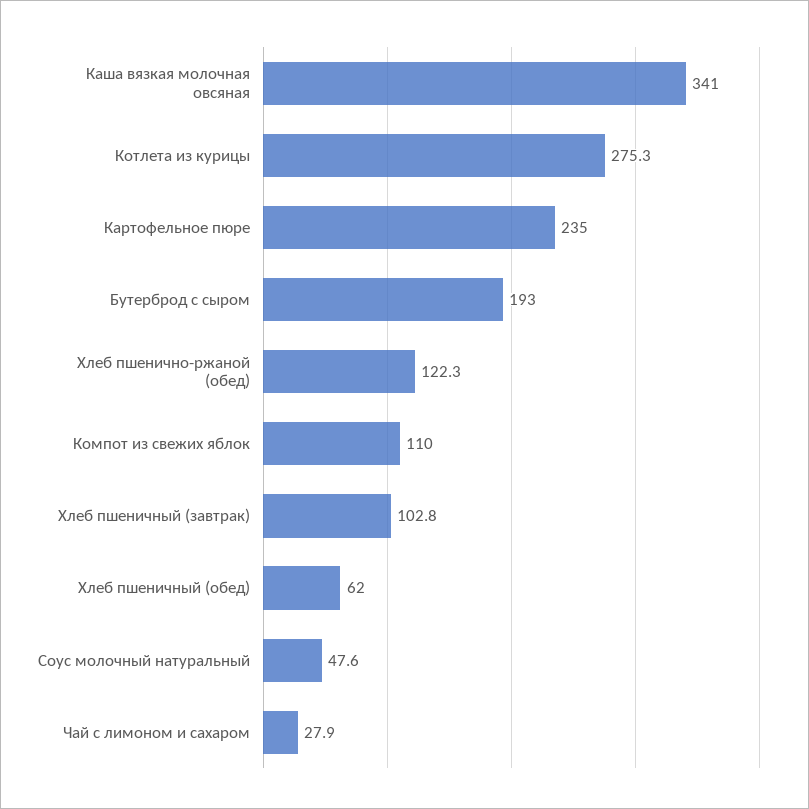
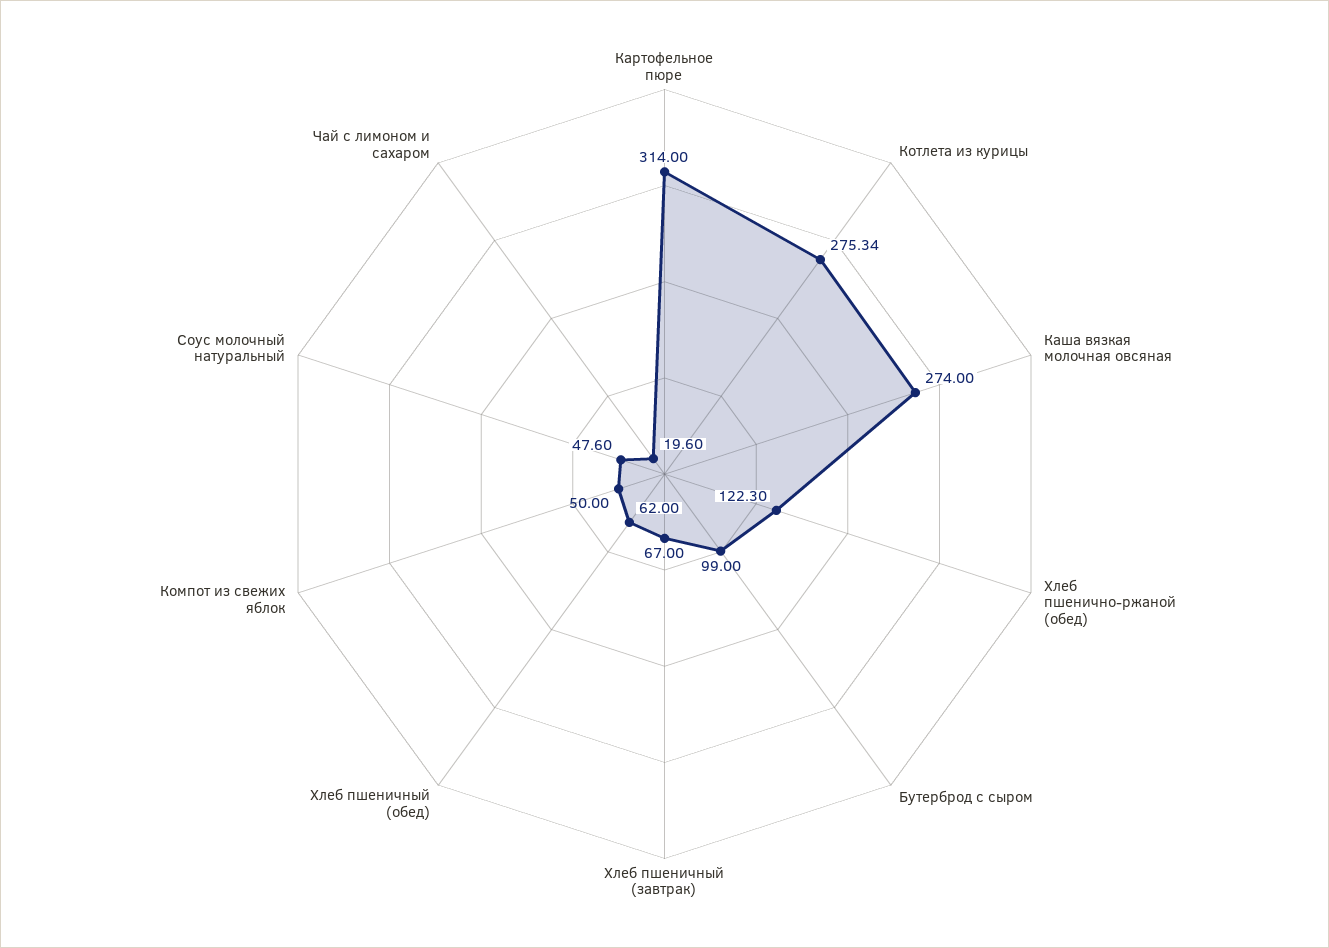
  {
-   "Каша вязкая молочная овсяная": 341,
+   "Каша вязкая молочная овсяная": 274,
    "Котлета из курицы": 275.34,
-   "Картофельное пюре": 235,
+   "Картофельное пюре": 314,
-   "Бутерброд с сыром": 193,
+   "Бутерброд с сыром": 99,
    "Хлеб пшенично-ржаной (обед)": 122.3,
-   "Компот из свежих яблок": 110,
+   "Компот из свежих яблок": 50,
-   "Хлеб пшеничный (завтрак)": 102.8,
+   "Хлеб пшеничный (завтрак)": 67,
    "Хлеб пшеничный (обед)": 62,
    "Соус молочный натуральный": 47.6,
-   "Чай с лимоном и сахаром": 27.9
+   "Чай с лимоном и сахаром": 19.6
  }

